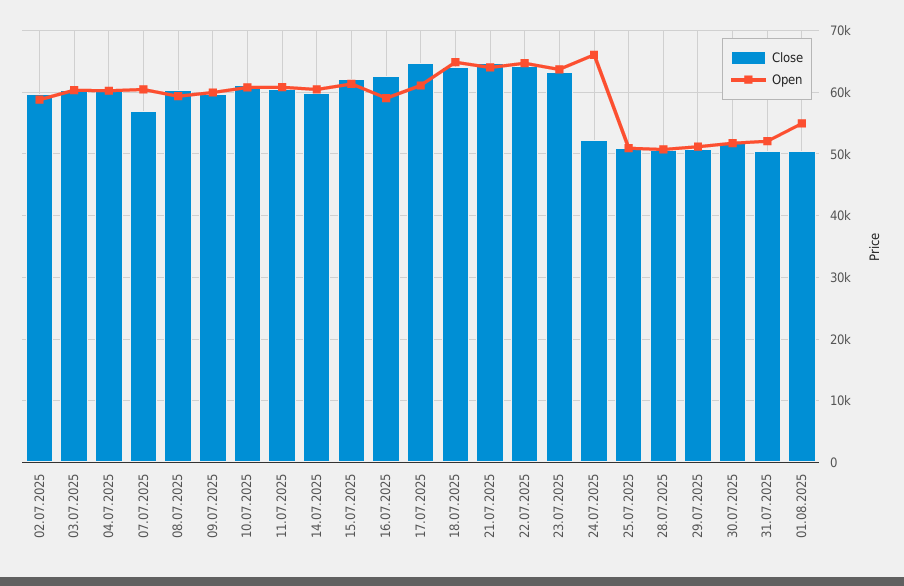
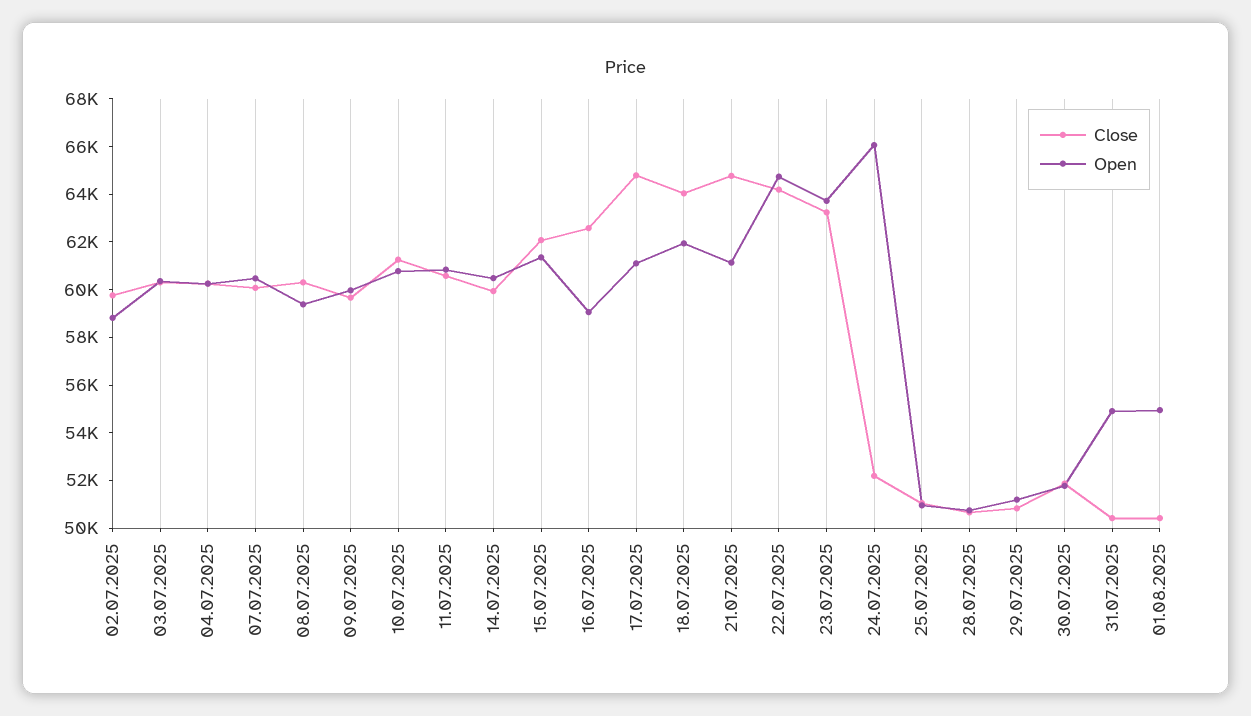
  {
    "Close": {
      "02.07.2025": 60000,
      "03.07.2025": 60500,
      "04.07.2025": 60500,
-     "07.07.2025": 57000,
+     "07.07.2025": 60000,
      "08.07.2025": 60500,
      "09.07.2025": 59500,
      "10.07.2025": 61500,
      "11.07.2025": 60500,
      "14.07.2025": 60000,
      "15.07.2025": 62000,
      "16.07.2025": 62500,
      "17.07.2025": 65000,
      "18.07.2025": 64000,
      "21.07.2025": 65000,
      "22.07.2025": 64000,
      "23.07.2025": 63000,
      "24.07.2025": 52000,
      "25.07.2025": 51000,
      "28.07.2025": 50500,
      "29.07.2025": 51000,
      "30.07.2025": 52000,
      "31.07.2025": 50500,
      "01.08.2025": 50500
    },
    "Open": {
      "02.07.2025": 59000,
      "03.07.2025": 60500,
      "04.07.2025": 60500,
      "07.07.2025": 60500,
      "08.07.2025": 59500,
      "09.07.2025": 60000,
      "10.07.2025": 61000,
      "11.07.2025": 61000,
      "14.07.2025": 60500,
      "15.07.2025": 61500,
      "16.07.2025": 59000,
      "17.07.2025": 61000,
-     "18.07.2025": 65000,
+     "18.07.2025": 62000,
-     "21.07.2025": 64000,
+     "21.07.2025": 61000,
      "22.07.2025": 64500,
      "23.07.2025": 63500,
      "24.07.2025": 66000,
      "25.07.2025": 51000,
      "28.07.2025": 50500,
      "29.07.2025": 51000,
      "30.07.2025": 52000,
-     "31.07.2025": 52000,
+     "31.07.2025": 55000,
      "01.08.2025": 55000
    }
  }

